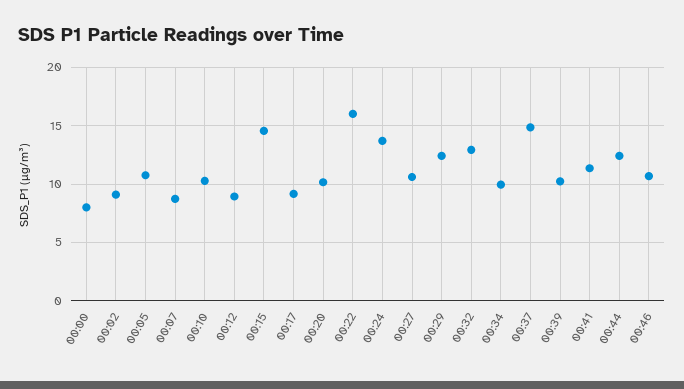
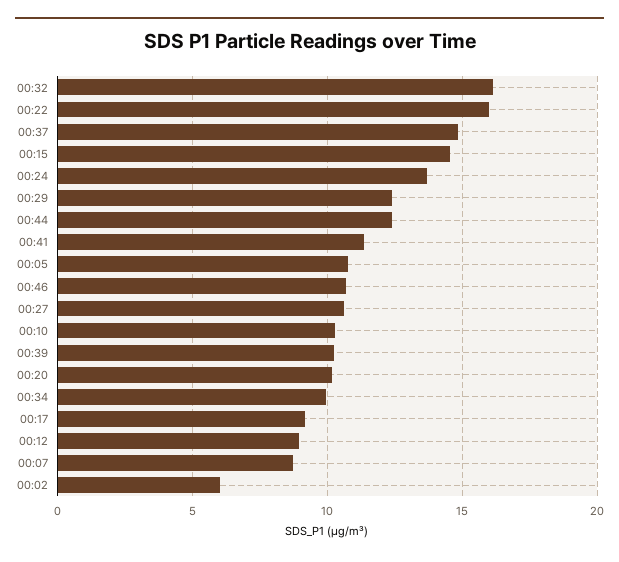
  {
-   "00:00": 8,
-   "00:02": 9,
+   "00:02": 6,
    "00:05": 11,
    "00:07": 8.5,
    "00:10": 10.5,
    "00:12": 9,
    "00:15": 14.5,
    "00:17": 9,
    "00:20": 10,
    "00:22": 16,
    "00:24": 13.5,
    "00:27": 10.5,
    "00:29": 12.5,
-   "00:32": 13,
+   "00:32": 16,
    "00:34": 10,
    "00:37": 15,
    "00:39": 10,
    "00:41": 11.5,
    "00:44": 12.5,
    "00:46": 10.5
  }

